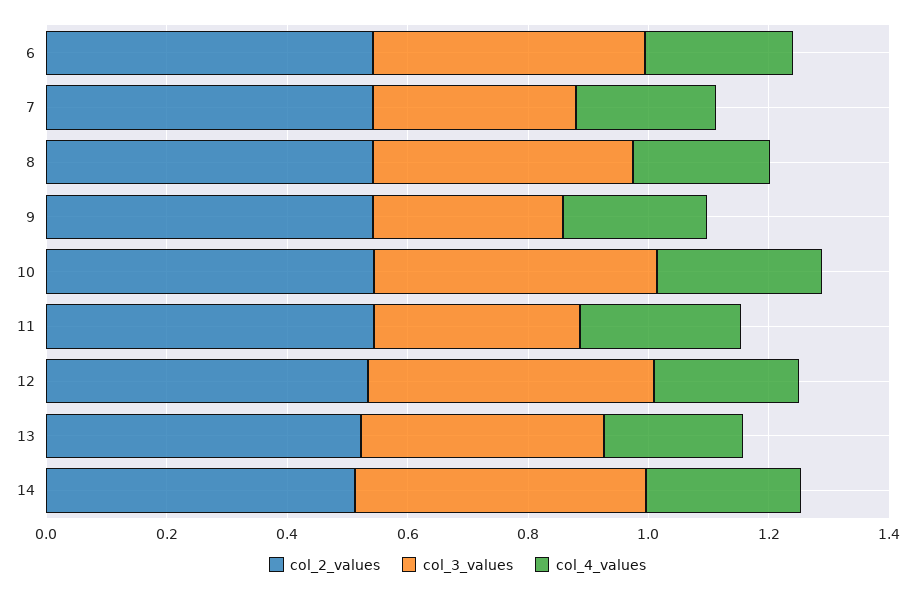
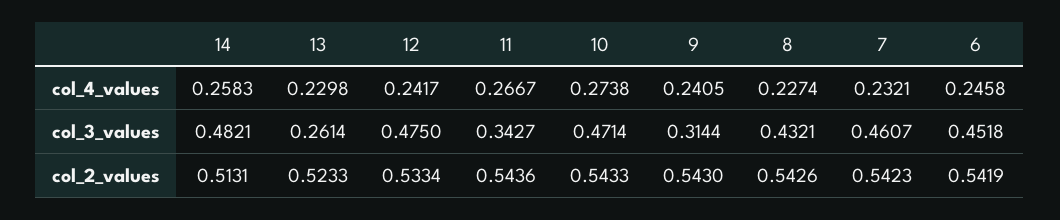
  {
    "col_2_values": {
      "6": 0.5419,
      "7": 0.5423,
      "8": 0.5426,
      "9": 0.543,
      "10": 0.5433,
      "11": 0.5436,
      "12": 0.5334,
      "13": 0.5233,
      "14": 0.5131
    },
    "col_3_values": {
      "6": 0.4518,
-     "7": 0.35,
+     "7": 0.4607,
      "8": 0.4321,
      "9": 0.3144,
      "10": 0.4714,
      "11": 0.3427,
      "12": 0.475,
-     "13": 0.4,
+     "13": 0.2614,
      "14": 0.4821
    },
    "col_4_values": {
      "6": 0.2458,
      "7": 0.2321,
      "8": 0.2274,
      "9": 0.2405,
      "10": 0.2738,
      "11": 0.2667,
      "12": 0.2417,
      "13": 0.2298,
      "14": 0.2583
    }
  }

